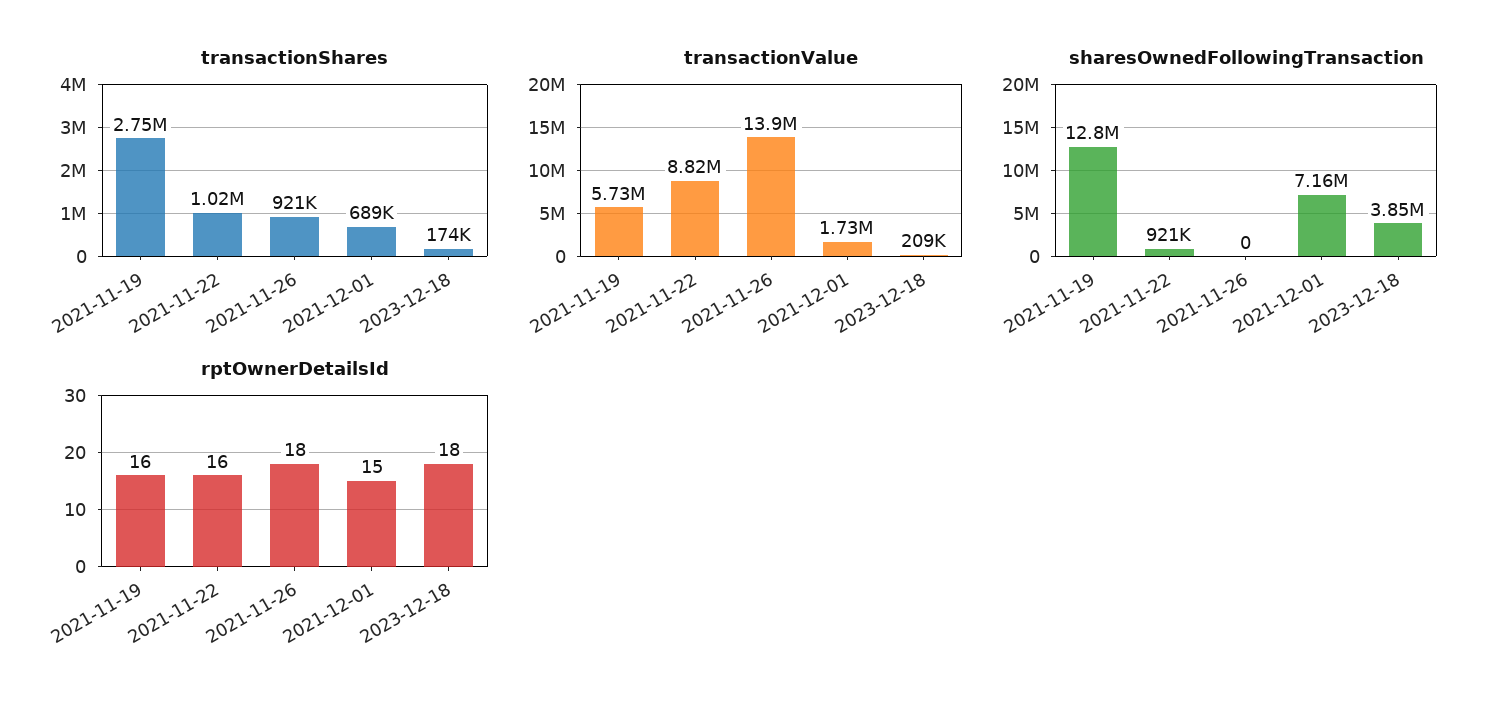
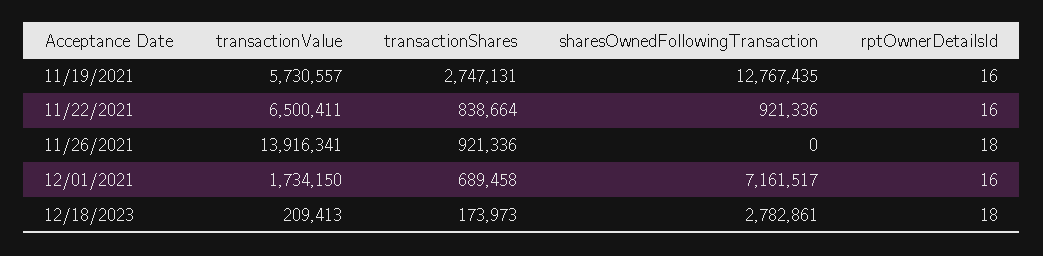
  {
    "transactionShares": {
      "2021-11-19": 2747131,
-     "2021-11-22": 1020000,
+     "2021-11-22": 838664,
      "2021-11-26": 921336,
      "2021-12-01": 689458,
      "2023-12-18": 173973
    },
    "transactionValue": {
      "2021-11-19": 5730557,
-     "2021-11-22": 8820000,
+     "2021-11-22": 6500411,
      "2021-11-26": 13916341,
      "2021-12-01": 1734150,
      "2023-12-18": 209413
    },
    "sharesOwnedFollowingTransaction": {
      "2021-11-19": 12767435,
      "2021-11-22": 921336,
      "2021-11-26": 0,
      "2021-12-01": 7161517,
-     "2023-12-18": 3850000
+     "2023-12-18": 2782861
    },
    "rptOwnerDetailsId": {
      "2021-11-19": 16,
      "2021-11-22": 16,
      "2021-11-26": 18,
-     "2021-12-01": 15,
+     "2021-12-01": 16,
      "2023-12-18": 18
    }
  }

